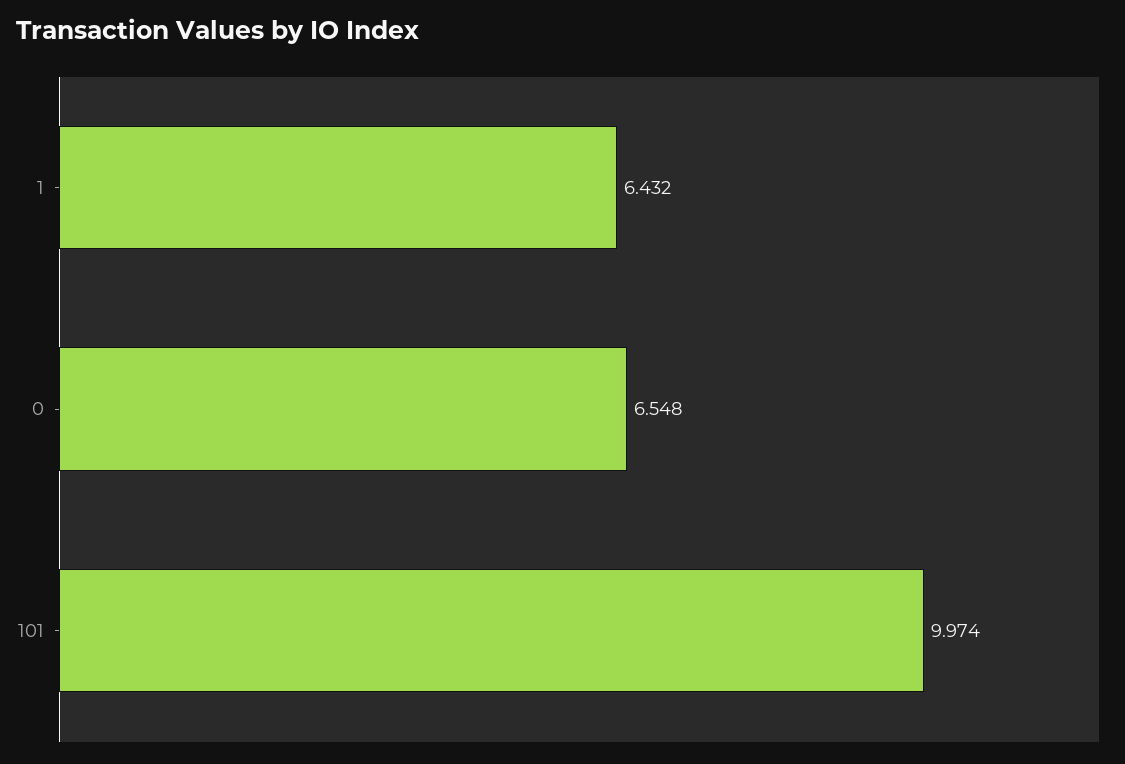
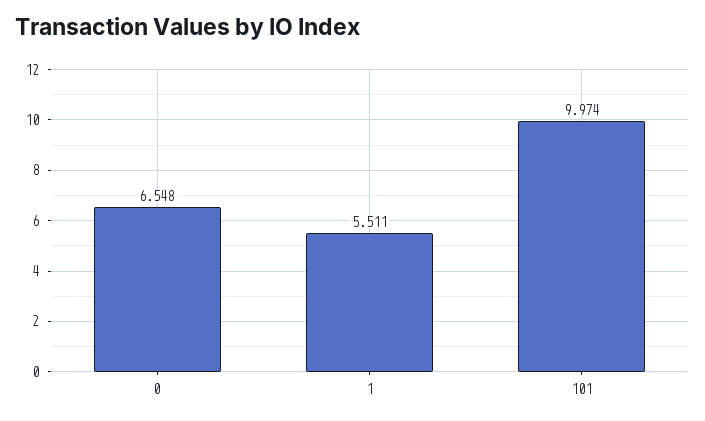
  {
-   "1": 6.432,
+   "1": 5.511,
    "0": 6.548,
    "101": 9.974
  }

